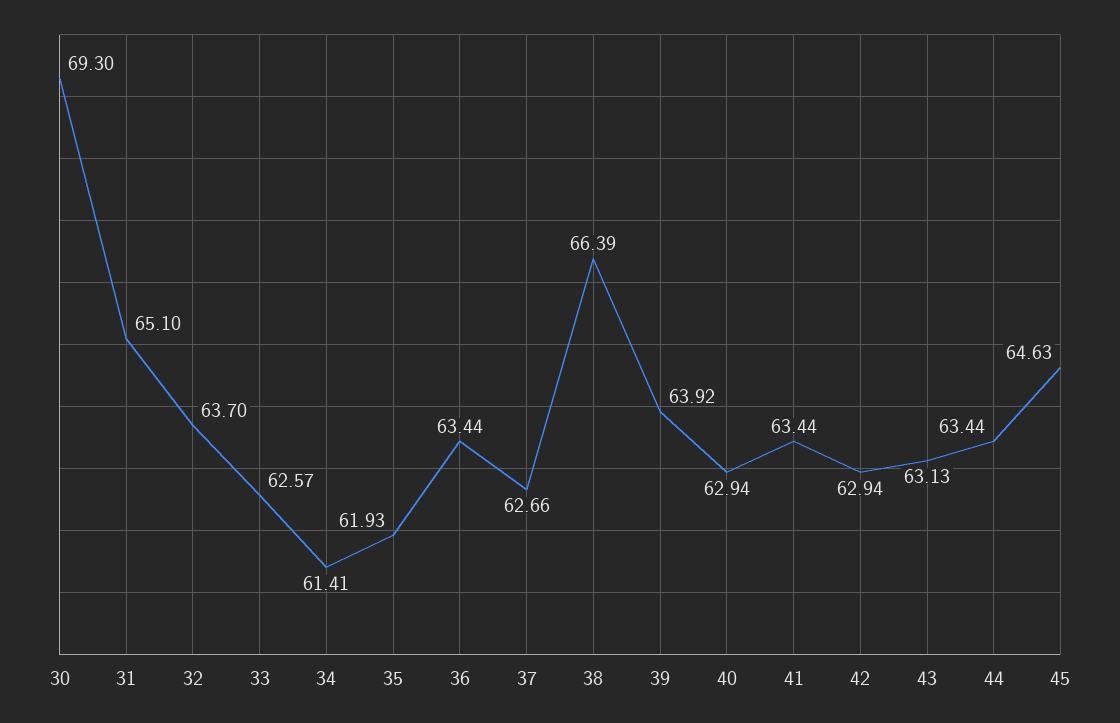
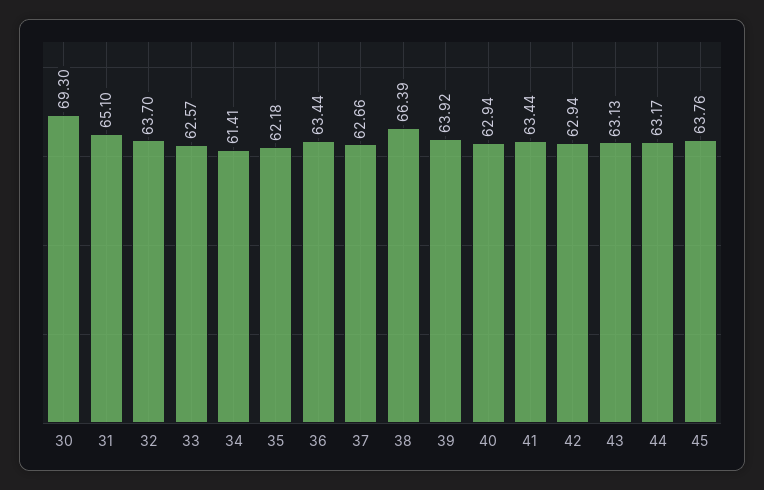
  {
    "30": 69.3,
    "31": 65.1,
    "32": 63.7,
    "33": 62.57,
    "34": 61.41,
-   "35": 61.93,
+   "35": 62.18,
    "36": 63.44,
    "37": 62.66,
    "38": 66.39,
    "39": 63.92,
    "40": 62.94,
    "41": 63.44,
    "42": 62.94,
    "43": 63.13,
-   "44": 63.44,
+   "44": 63.17,
-   "45": 64.63
+   "45": 63.76
  }

